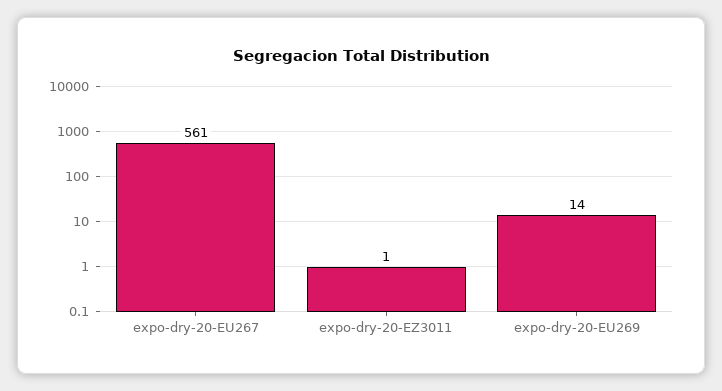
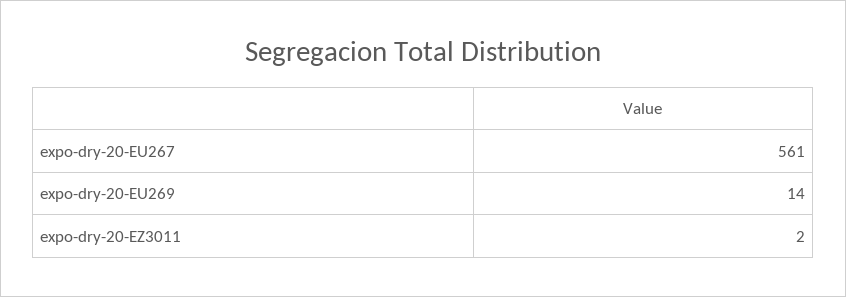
  {
    "expo-dry-20-EU267": 561,
-   "expo-dry-20-EZ3011": 1,
+   "expo-dry-20-EZ3011": 2,
    "expo-dry-20-EU269": 14
  }

